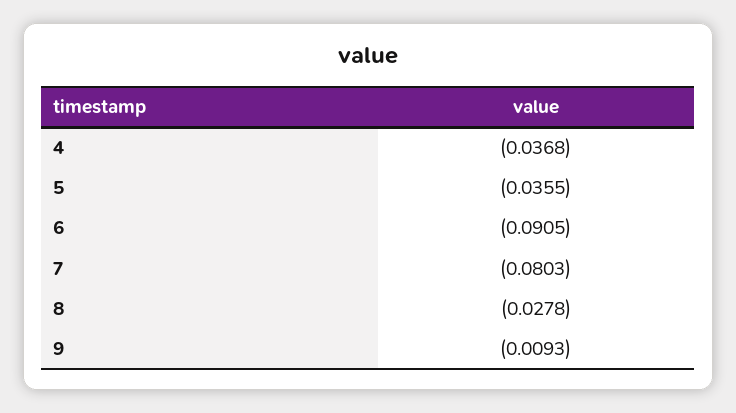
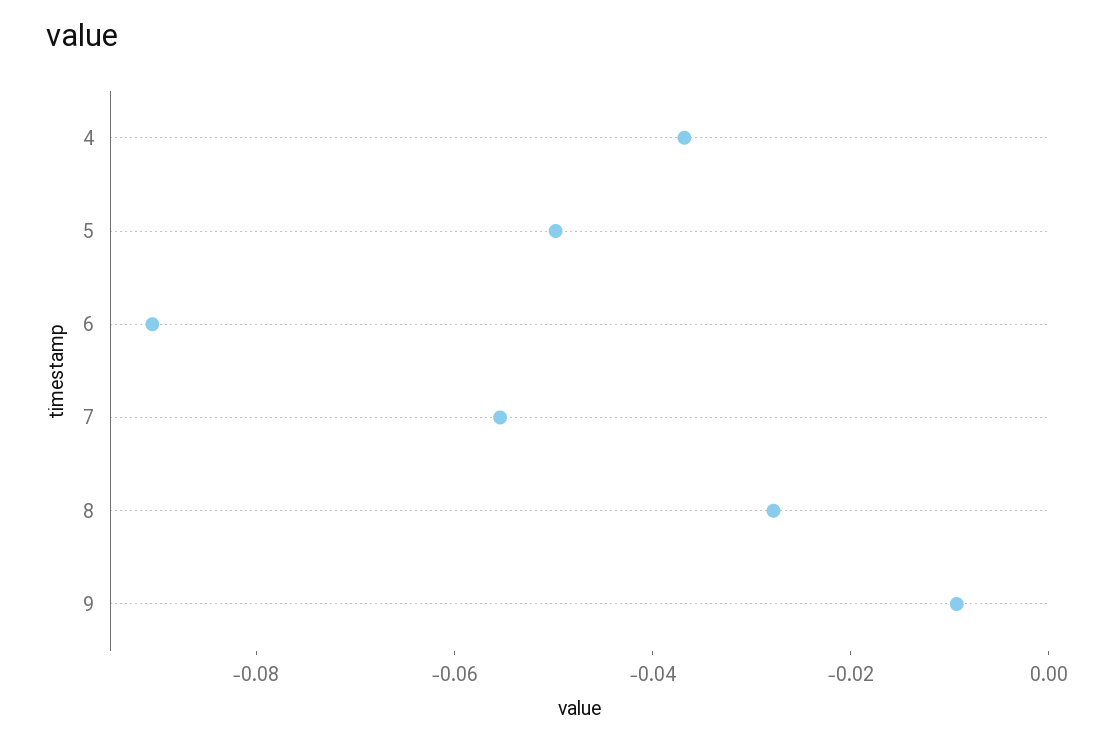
  {
    "4": -0.0368,
-   "5": -0.0355,
+   "5": -0.05,
    "6": -0.0905,
-   "7": -0.0803,
+   "7": -0.055,
    "8": -0.0278,
    "9": -0.0093
  }

